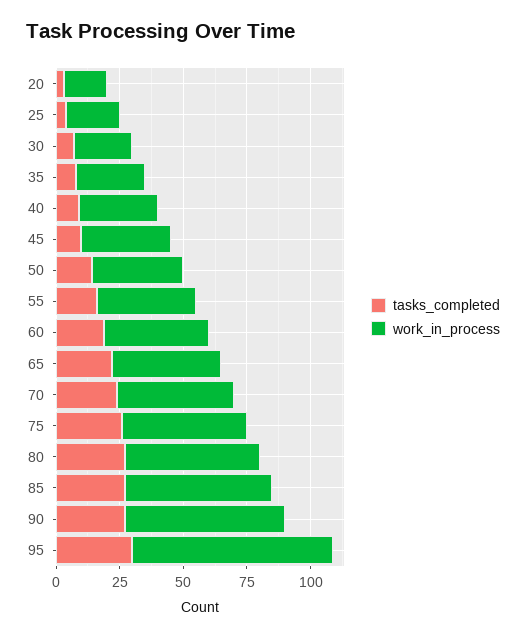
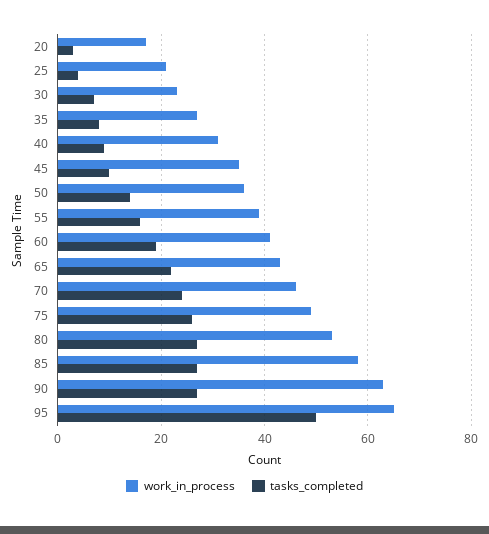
  {
    "tasks_completed": {
      "20": 5,
      "25": 5,
      "30": 5,
      "35": 10,
      "40": 10,
      "45": 10,
      "50": 15,
      "55": 15,
      "60": 20,
      "65": 20,
      "70": 25,
      "75": 25,
      "80": 25,
      "85": 25,
      "90": 25,
-     "95": 30
+     "95": 50
    },
    "work_in_process": {
      "20": 15,
      "25": 20,
      "30": 25,
      "35": 25,
      "40": 30,
      "45": 35,
      "50": 35,
      "55": 40,
      "60": 40,
      "65": 45,
      "70": 45,
      "75": 50,
      "80": 55,
      "85": 60,
      "90": 65,
-     "95": 80
+     "95": 65
    }
  }

